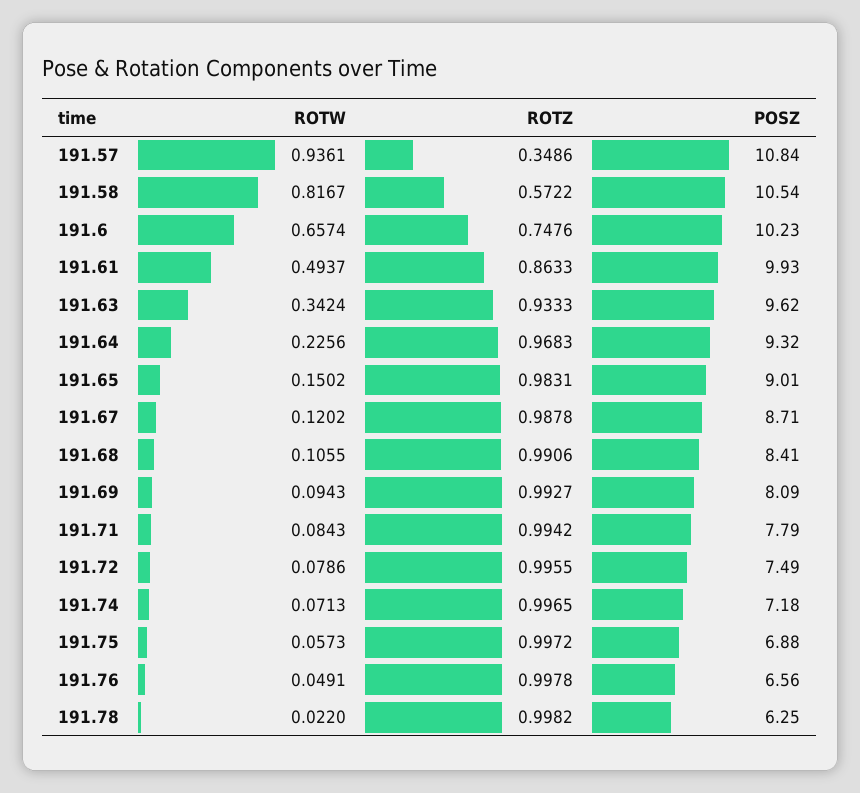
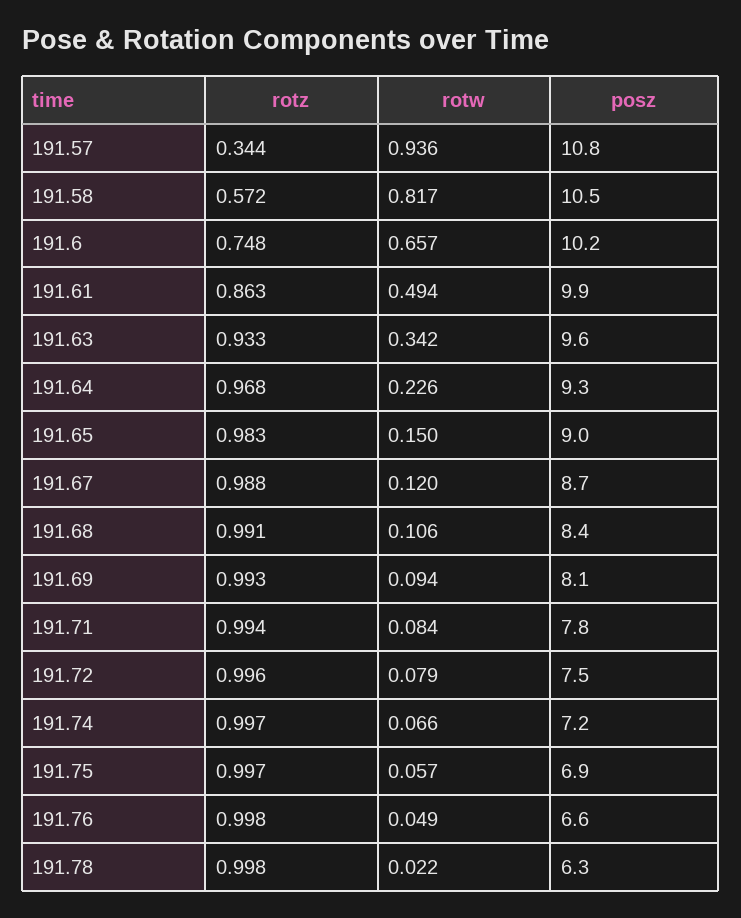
  {
    "ROTW": {
      "191.57": 0.9361,
      "191.58": 0.8167,
      "191.6": 0.6574,
      "191.61": 0.4937,
      "191.63": 0.3424,
      "191.64": 0.2256,
      "191.65": 0.1502,
      "191.67": 0.1202,
      "191.68": 0.1055,
      "191.69": 0.0943,
      "191.71": 0.0843,
      "191.72": 0.0786,
-     "191.74": 0.0713,
+     "191.74": 0.066,
      "191.75": 0.0573,
      "191.76": 0.0491,
      "191.78": 0.022
    },
    "ROTZ": {
-     "191.57": 0.3486,
+     "191.57": 0.344,
      "191.58": 0.5722,
      "191.6": 0.7476,
      "191.61": 0.8633,
      "191.63": 0.9333,
      "191.64": 0.9683,
      "191.65": 0.9831,
      "191.67": 0.9878,
      "191.68": 0.9906,
      "191.69": 0.9927,
      "191.71": 0.9942,
      "191.72": 0.9955,
      "191.74": 0.9965,
      "191.75": 0.9972,
      "191.76": 0.9978,
      "191.78": 0.9982
    },
    "POSZ": {
      "191.57": 10.84,
      "191.58": 10.54,
      "191.6": 10.23,
      "191.61": 9.93,
      "191.63": 9.62,
      "191.64": 9.32,
      "191.65": 9.01,
      "191.67": 8.71,
      "191.68": 8.41,
      "191.69": 8.09,
      "191.71": 7.79,
      "191.72": 7.49,
      "191.74": 7.18,
      "191.75": 6.88,
      "191.76": 6.56,
      "191.78": 6.25
    }
  }

